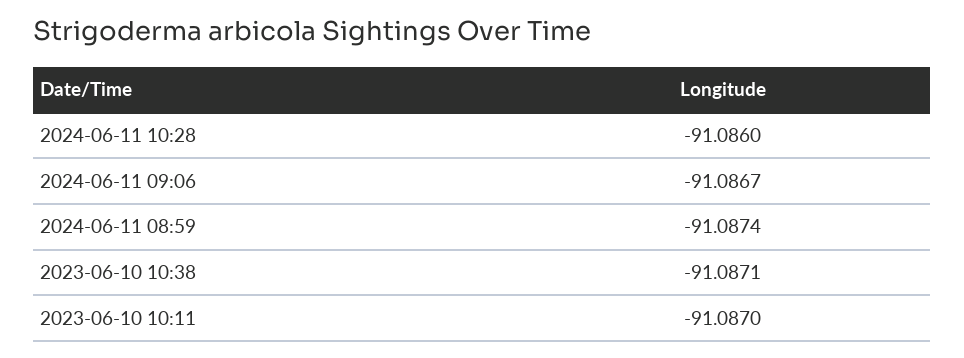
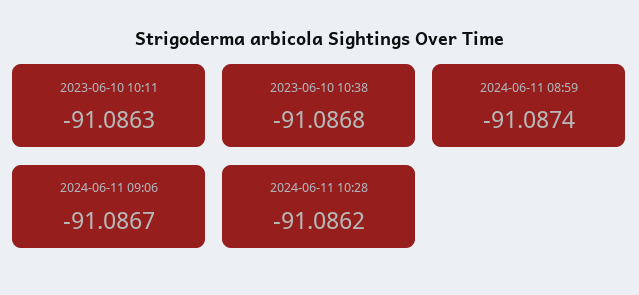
  {
-   "2024-06-11 10:28": -91.086,
+   "2024-06-11 10:28": -91.0862,
    "2024-06-11 09:06": -91.0867,
    "2024-06-11 08:59": -91.0874,
-   "2023-06-10 10:38": -91.0871,
+   "2023-06-10 10:38": -91.0868,
-   "2023-06-10 10:11": -91.087
+   "2023-06-10 10:11": -91.0863
  }

